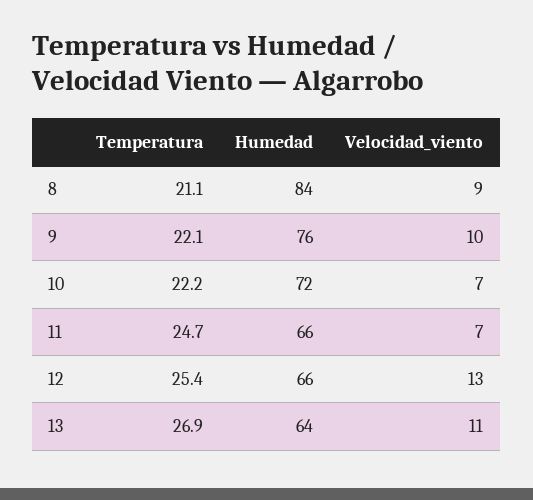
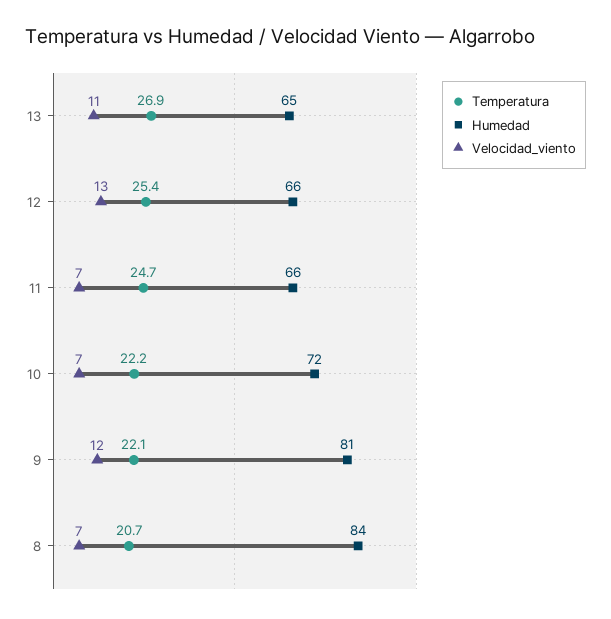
  {
    "Temperatura": {
-     "8": 21.1,
+     "8": 20.7,
      "9": 22.1,
      "10": 22.2,
      "11": 24.7,
      "12": 25.4,
      "13": 26.9
    },
    "Humedad": {
      "8": 84,
-     "9": 76,
+     "9": 81,
      "10": 72,
      "11": 66,
      "12": 66,
-     "13": 64
+     "13": 65
    },
    "Velocidad_viento": {
-     "8": 9,
+     "8": 7,
-     "9": 10,
+     "9": 12,
      "10": 7,
      "11": 7,
      "12": 13,
      "13": 11
    }
  }

